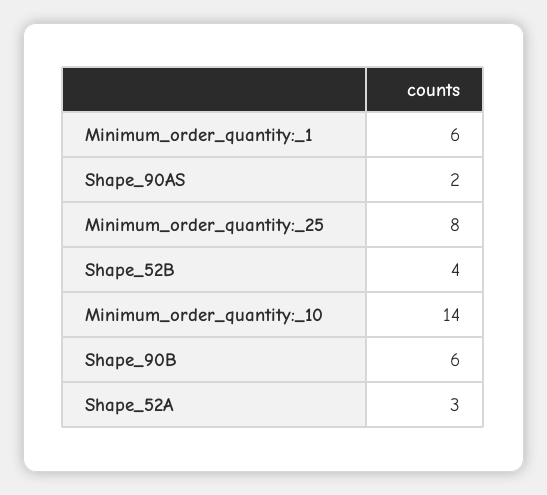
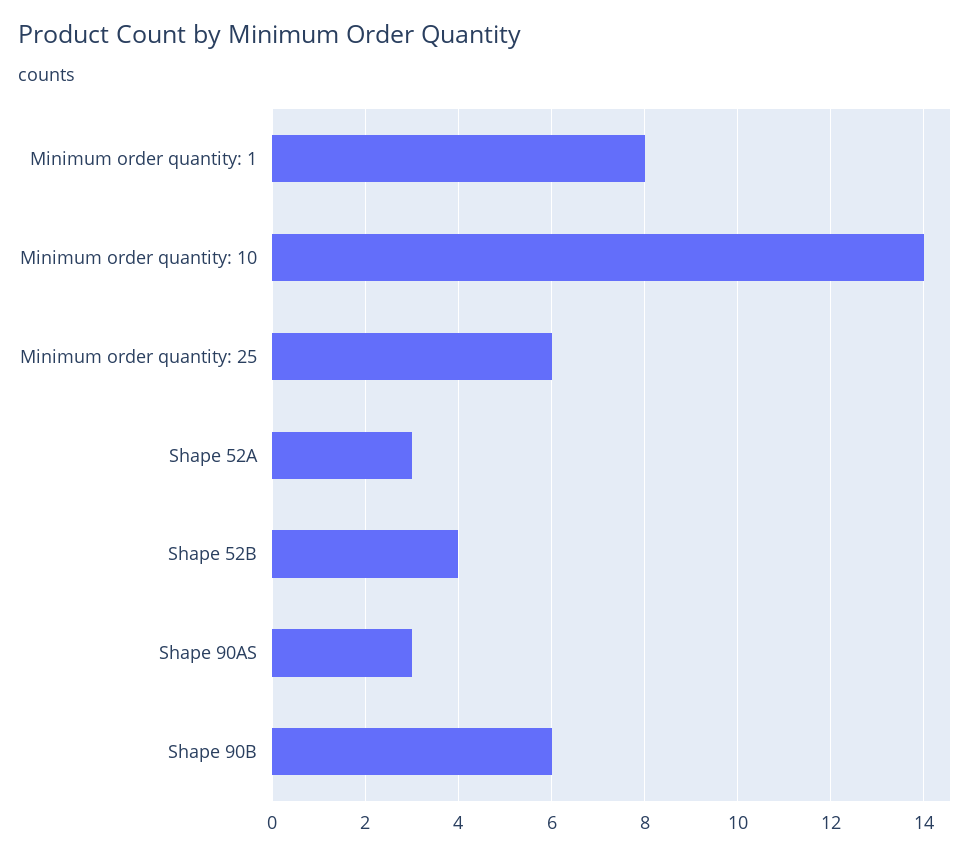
  {
-   "Minimum_order_quantity:_1": 6,
+   "Minimum_order_quantity:_1": 8,
-   "Shape_90AS": 2,
+   "Shape_90AS": 3,
-   "Minimum_order_quantity:_25": 8,
+   "Minimum_order_quantity:_25": 6,
    "Shape_52B": 4,
    "Minimum_order_quantity:_10": 14,
    "Shape_90B": 6,
    "Shape_52A": 3
  }

